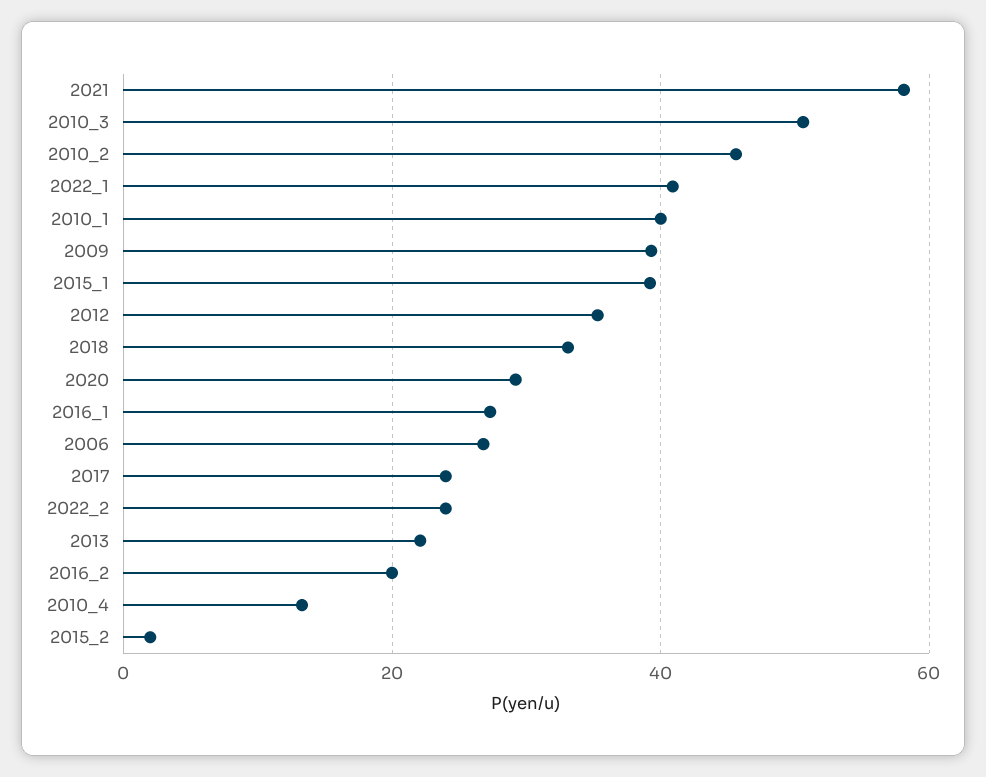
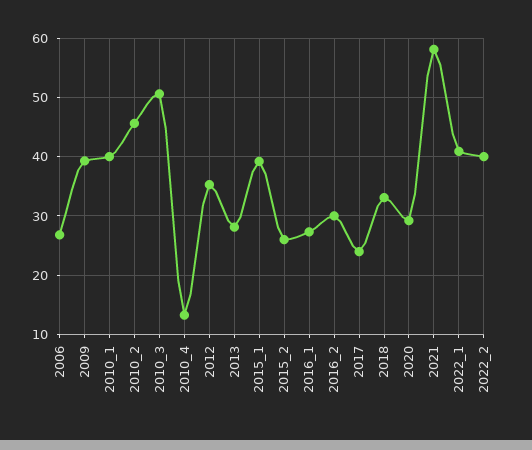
  {
    "2021": 58,
    "2010_3": 50,
    "2010_2": 46,
    "2022_1": 40,
    "2010_1": 40,
    "2009": 40,
    "2015_1": 40,
    "2012": 36,
    "2018": 34,
    "2020": 30,
    "2016_1": 28,
    "2006": 26,
    "2017": 24,
-   "2022_2": 24,
+   "2022_2": 40,
-   "2013": 22,
+   "2013": 28,
-   "2016_2": 20,
+   "2016_2": 30,
    "2010_4": 14,
-   "2015_2": 2
+   "2015_2": 26
  }

